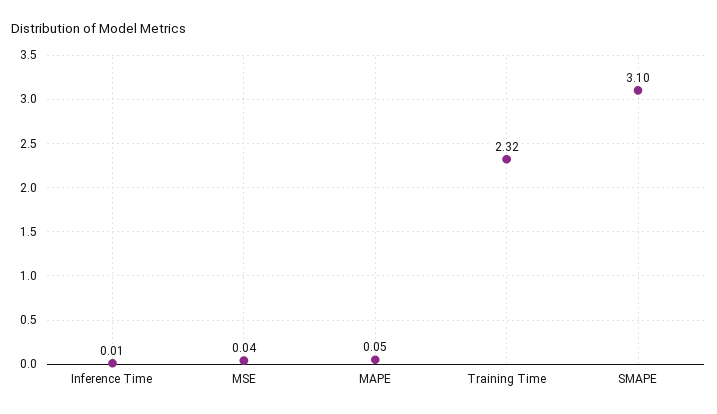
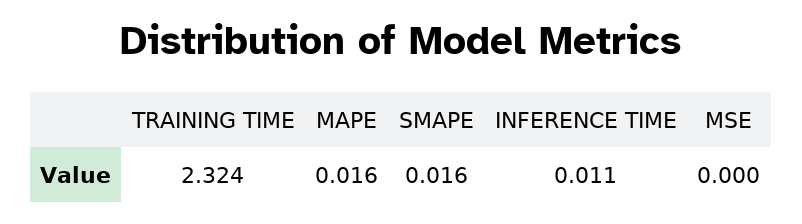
  {
    "Inference Time": 0.011,
-   "MSE": 0.04,
+   "MSE": 0,
-   "MAPE": 0.05,
+   "MAPE": 0.016,
    "Training Time": 2.324,
-   "SMAPE": 3.1
+   "SMAPE": 0.016
  }

